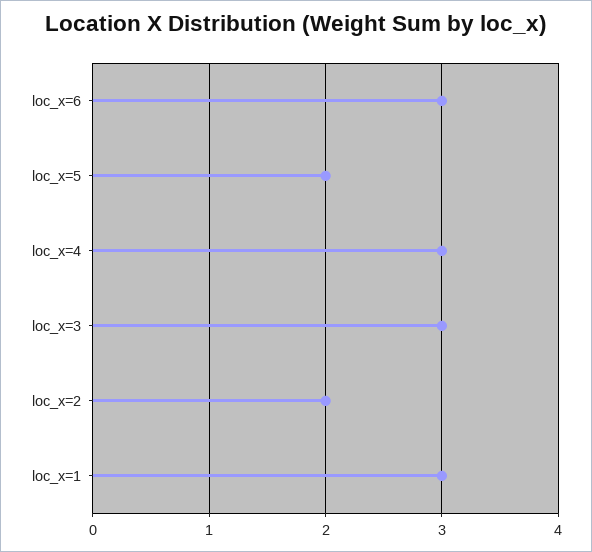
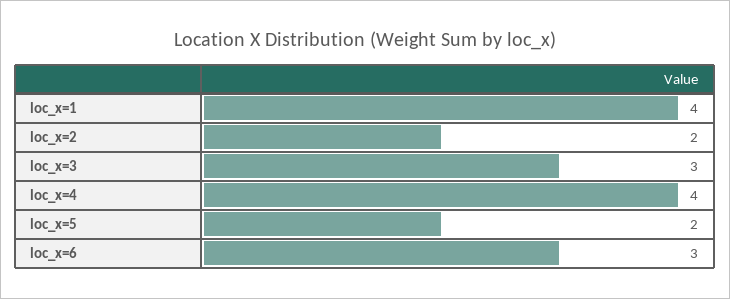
  {
    "loc_x=6": 3,
    "loc_x=5": 2,
-   "loc_x=4": 3,
+   "loc_x=4": 4,
    "loc_x=3": 3,
    "loc_x=2": 2,
-   "loc_x=1": 3
+   "loc_x=1": 4
  }

